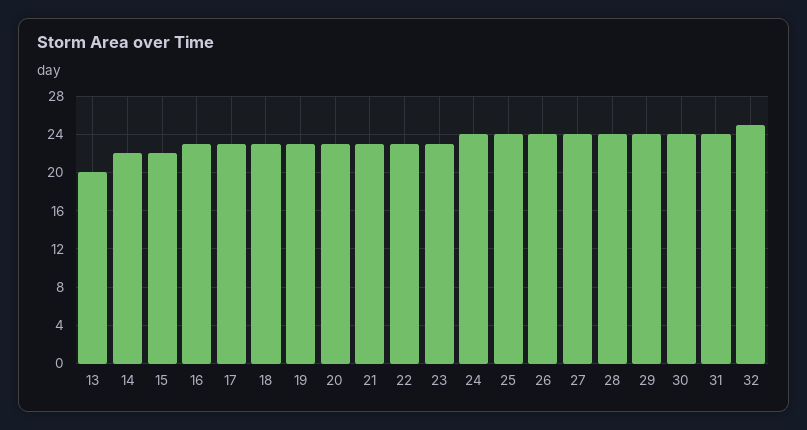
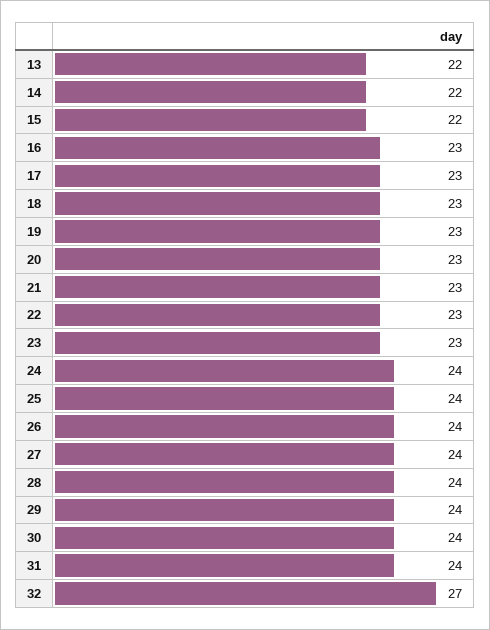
  {
-   "13": 20,
+   "13": 22,
    "14": 22,
    "15": 22,
    "16": 23,
    "17": 23,
    "18": 23,
    "19": 23,
    "20": 23,
    "21": 23,
    "22": 23,
    "23": 23,
    "24": 24,
    "25": 24,
    "26": 24,
    "27": 24,
    "28": 24,
    "29": 24,
    "30": 24,
    "31": 24,
-   "32": 25
+   "32": 27
  }

